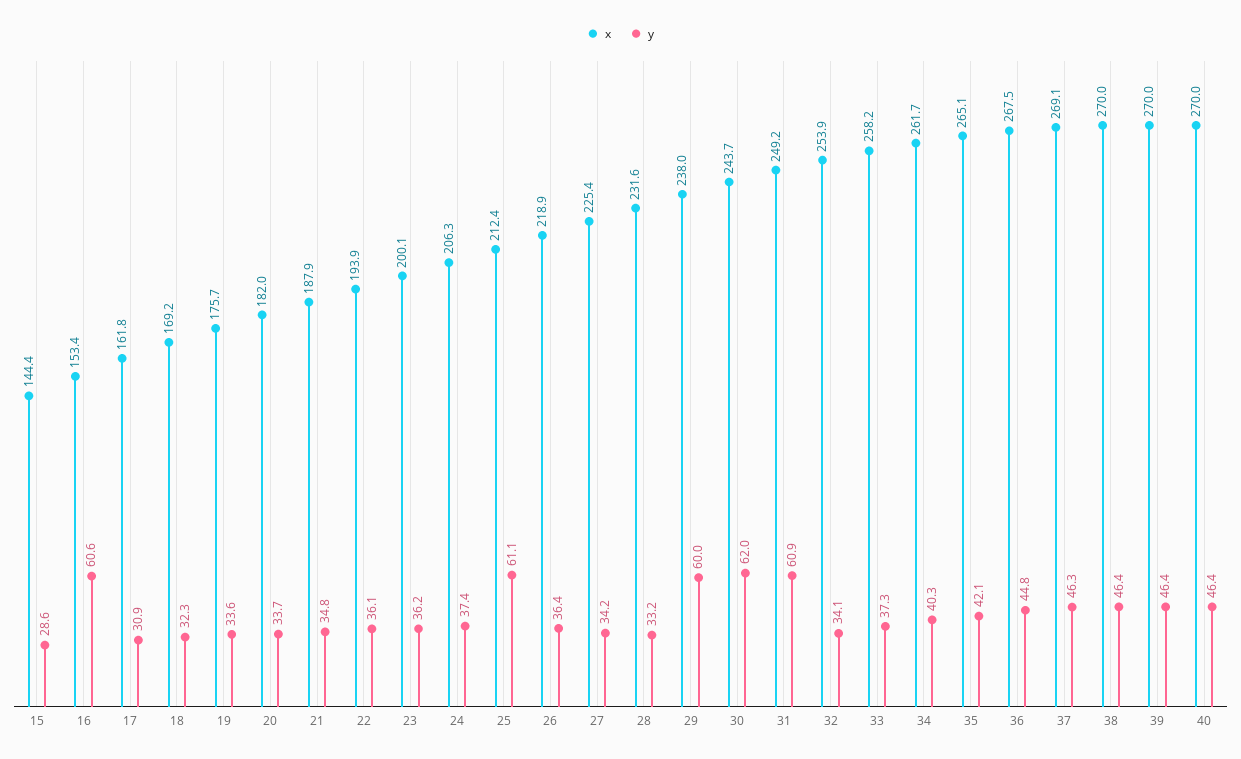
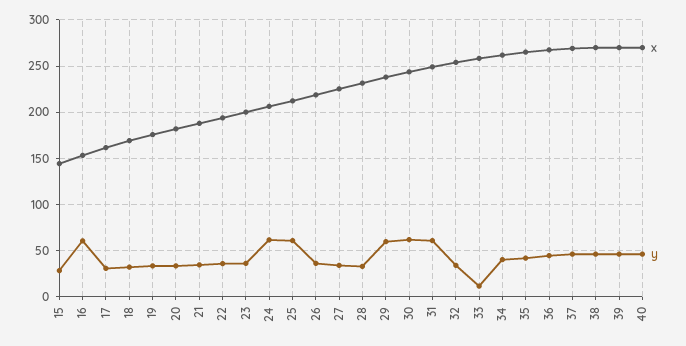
  {
    "x": {
      "15": 144.4,
      "16": 153.4,
      "17": 161.8,
      "18": 169.2,
      "19": 175.7,
      "20": 182,
      "21": 187.9,
      "22": 193.9,
      "23": 200.1,
      "24": 206.3,
      "25": 212.4,
      "26": 218.9,
      "27": 225.4,
      "28": 231.6,
      "29": 238,
      "30": 243.7,
      "31": 249.2,
      "32": 253.9,
      "33": 258.2,
      "34": 261.7,
      "35": 265.1,
      "36": 267.5,
      "37": 269.1,
      "38": 270,
      "39": 270,
      "40": 270
    },
    "y": {
      "15": 28.6,
      "16": 60.6,
      "17": 30.9,
      "18": 32.3,
      "19": 33.6,
      "20": 33.7,
      "21": 34.8,
      "22": 36.1,
      "23": 36.2,
-     "24": 37.4,
+     "24": 60,
      "25": 61.1,
      "26": 36.4,
      "27": 34.2,
      "28": 33.2,
      "29": 60,
      "30": 62,
      "31": 60.9,
      "32": 34.1,
-     "33": 37.3,
+     "33": 10,
      "34": 40.3,
      "35": 42.1,
      "36": 44.8,
      "37": 46.3,
      "38": 46.4,
      "39": 46.4,
      "40": 46.4
    }
  }

